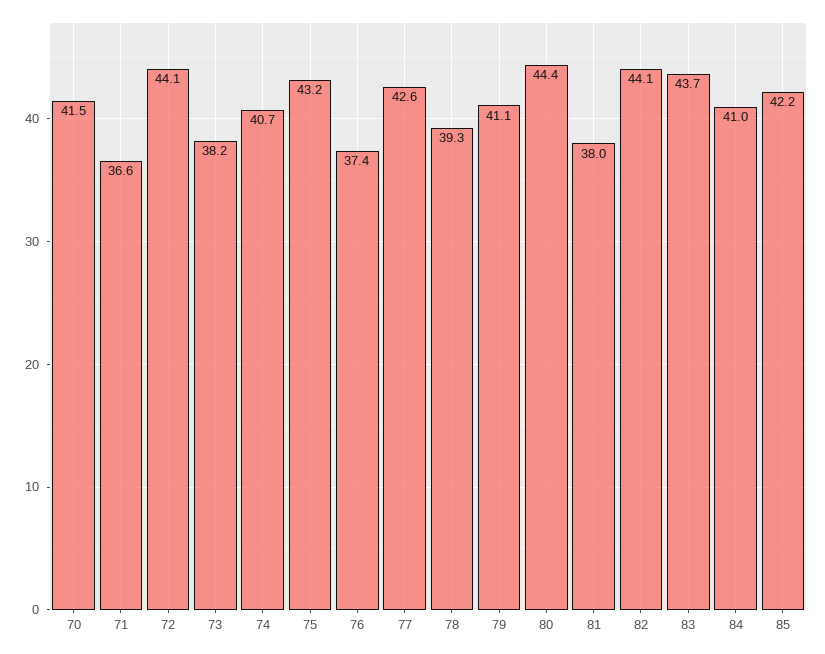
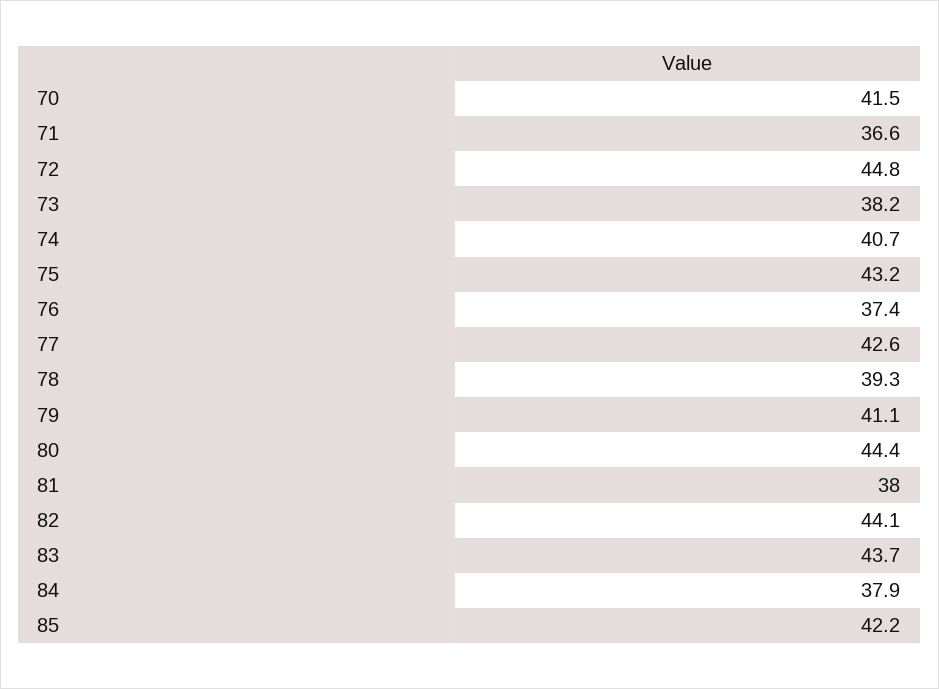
  {
    "70": 41.5,
    "71": 36.6,
-   "72": 44.1,
+   "72": 44.8,
    "73": 38.2,
    "74": 40.7,
    "75": 43.2,
    "76": 37.4,
    "77": 42.6,
    "78": 39.3,
    "79": 41.1,
    "80": 44.4,
    "81": 38,
    "82": 44.1,
    "83": 43.7,
-   "84": 41,
+   "84": 37.9,
    "85": 42.2
  }

